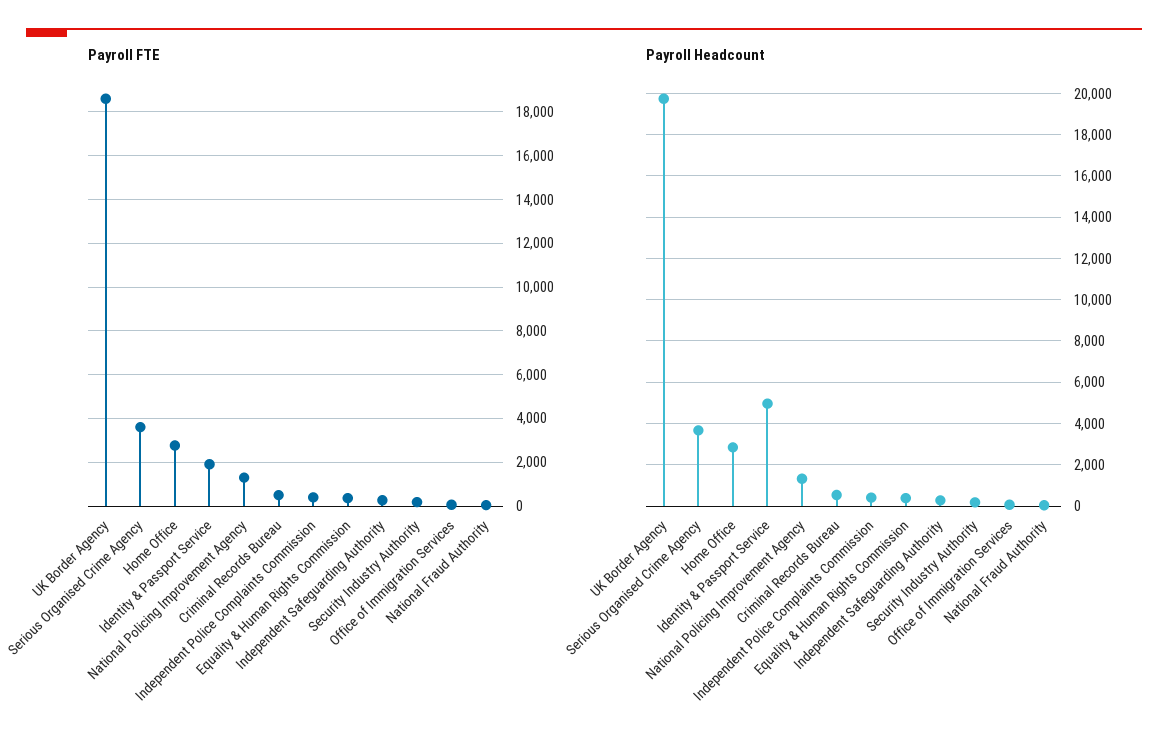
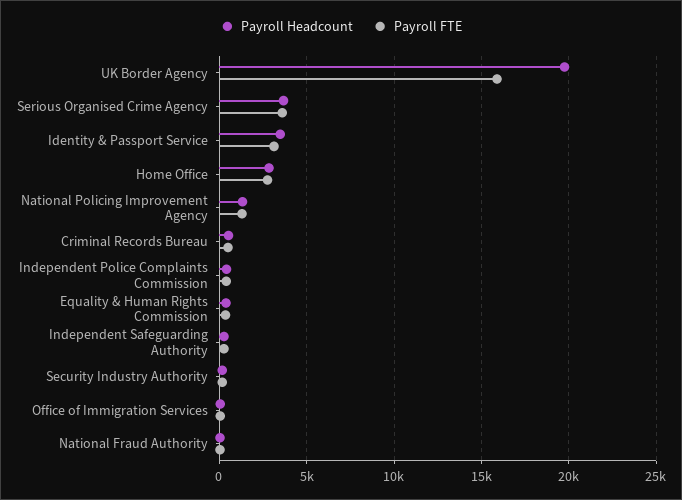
  {
    "Payroll FTE": {
-     "UK Border Agency": 18500,
+     "UK Border Agency": 16000,
      "Serious Organised Crime Agency": 3500,
      "Home Office": 3000,
-     "Identity & Passport Service": 2000,
+     "Identity & Passport Service": 3000,
      "National Policing Improvement Agency": 1500,
      "Criminal Records Bureau": 500,
      "Independent Police Complaints Commission": 500,
      "Equality & Human Rights Commission": 500,
      "Independent Safeguarding Authority": 500,
      "Security Industry Authority": 0,
      "Office of Immigration Services": 0,
      "National Fraud Authority": 0
    },
    "Payroll Headcount": {
      "UK Border Agency": 19500,
      "Serious Organised Crime Agency": 3500,
      "Home Office": 3000,
-     "Identity & Passport Service": 5000,
+     "Identity & Passport Service": 3500,
      "National Policing Improvement Agency": 1500,
      "Criminal Records Bureau": 500,
      "Independent Police Complaints Commission": 500,
      "Equality & Human Rights Commission": 500,
      "Independent Safeguarding Authority": 500,
      "Security Industry Authority": 0,
      "Office of Immigration Services": 0,
      "National Fraud Authority": 0
    }
  }

